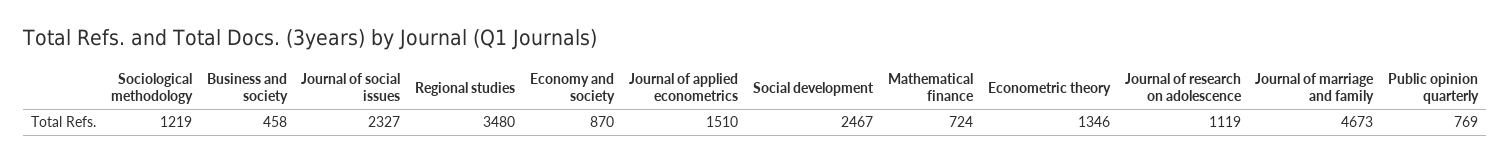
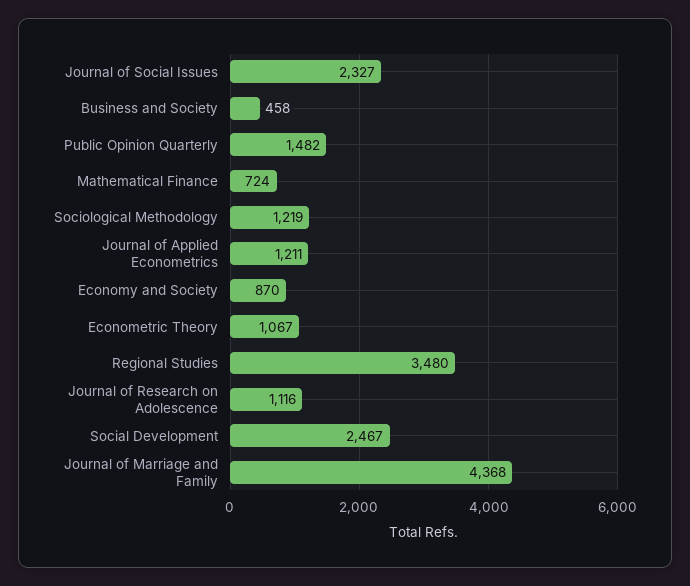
  {
    "Sociological methodology": 1219,
    "Business and society": 458,
    "Journal of social issues": 2327,
    "Regional studies": 3480,
    "Economy and society": 870,
-   "Journal of applied econometrics": 1510,
+   "Journal of applied econometrics": 1211,
    "Social development": 2467,
    "Mathematical finance": 724,
-   "Econometric theory": 1346,
+   "Econometric theory": 1067,
-   "Journal of research on adolescence": 1119,
+   "Journal of research on adolescence": 1116,
-   "Journal of marriage and family": 4673,
+   "Journal of marriage and family": 4368,
-   "Public opinion quarterly": 769
+   "Public opinion quarterly": 1482
  }

